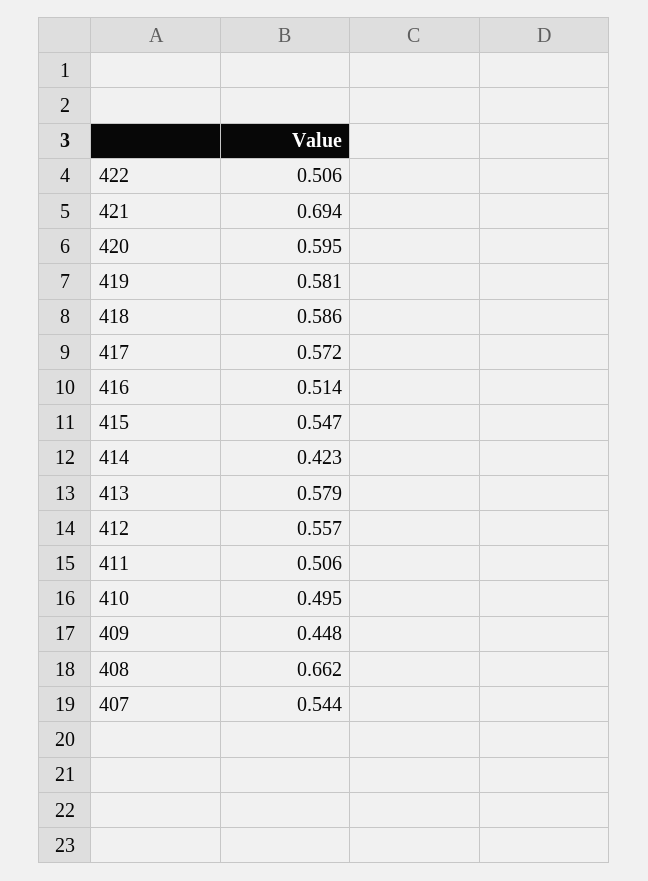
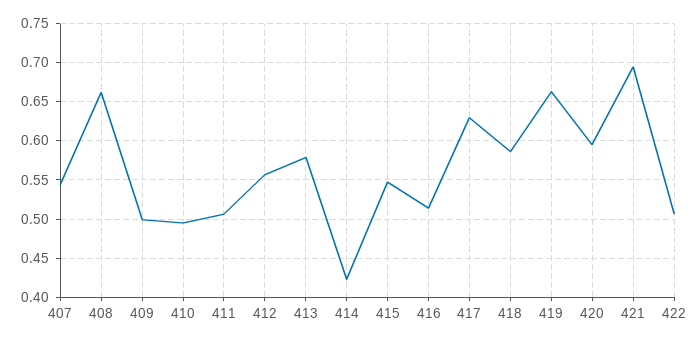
  {
    "422": 0.506,
    "421": 0.694,
    "420": 0.595,
-   "419": 0.581,
+   "419": 0.66,
    "418": 0.586,
-   "417": 0.572,
+   "417": 0.63,
    "416": 0.514,
    "415": 0.547,
    "414": 0.423,
    "413": 0.579,
    "412": 0.557,
    "411": 0.506,
    "410": 0.495,
-   "409": 0.448,
+   "409": 0.5,
    "408": 0.662,
    "407": 0.544
  }

